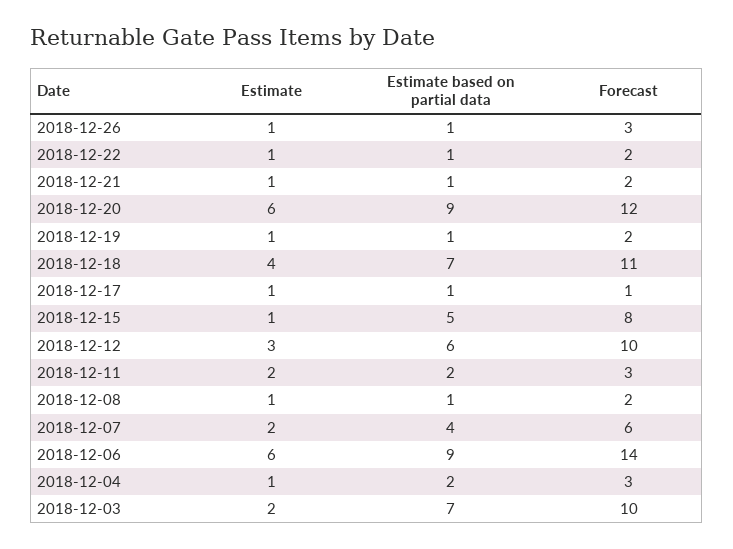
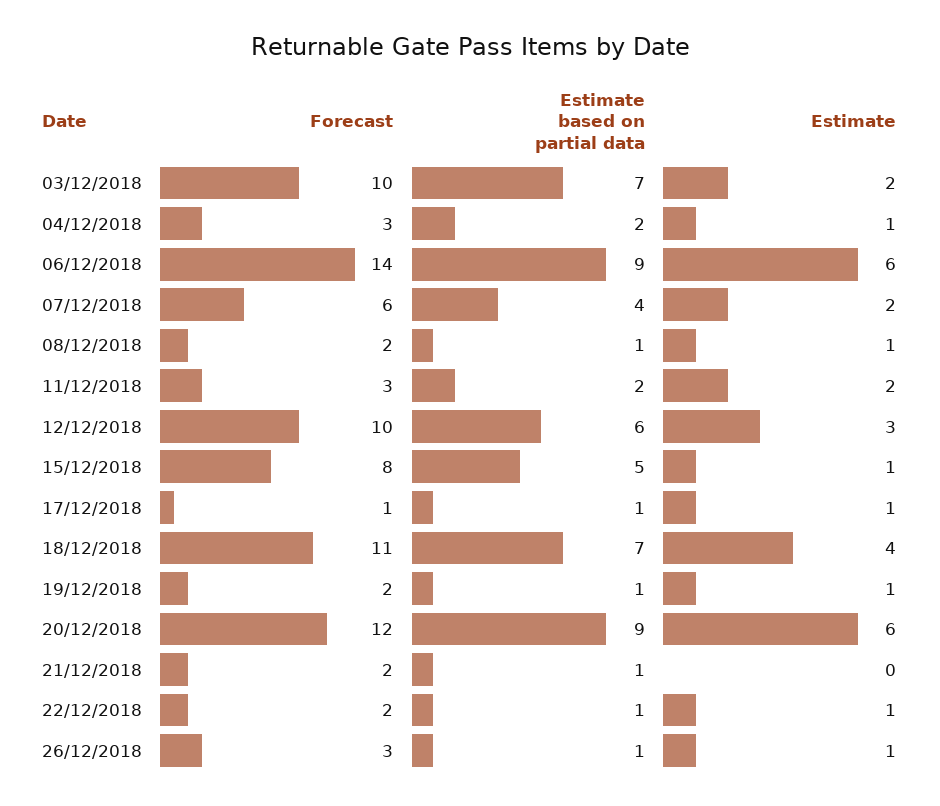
  {
    "Estimate": {
      "2018-12-26": 1,
      "2018-12-22": 1,
-     "2018-12-21": 1,
+     "2018-12-21": 0,
      "2018-12-20": 6,
      "2018-12-19": 1,
      "2018-12-18": 4,
      "2018-12-17": 1,
      "2018-12-15": 1,
      "2018-12-12": 3,
      "2018-12-11": 2,
      "2018-12-08": 1,
      "2018-12-07": 2,
      "2018-12-06": 6,
      "2018-12-04": 1,
      "2018-12-03": 2
    },
    "Estimate based on partial data": {
      "2018-12-26": 1,
      "2018-12-22": 1,
      "2018-12-21": 1,
      "2018-12-20": 9,
      "2018-12-19": 1,
      "2018-12-18": 7,
      "2018-12-17": 1,
      "2018-12-15": 5,
      "2018-12-12": 6,
      "2018-12-11": 2,
      "2018-12-08": 1,
      "2018-12-07": 4,
      "2018-12-06": 9,
      "2018-12-04": 2,
      "2018-12-03": 7
    },
    "Forecast": {
      "2018-12-26": 3,
      "2018-12-22": 2,
      "2018-12-21": 2,
      "2018-12-20": 12,
      "2018-12-19": 2,
      "2018-12-18": 11,
      "2018-12-17": 1,
      "2018-12-15": 8,
      "2018-12-12": 10,
      "2018-12-11": 3,
      "2018-12-08": 2,
      "2018-12-07": 6,
      "2018-12-06": 14,
      "2018-12-04": 3,
      "2018-12-03": 10
    }
  }

